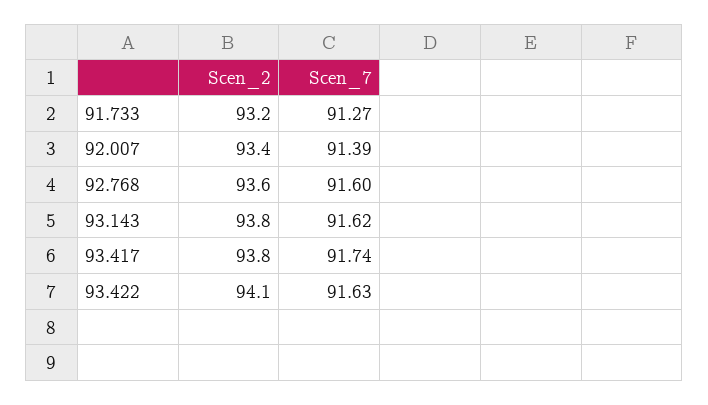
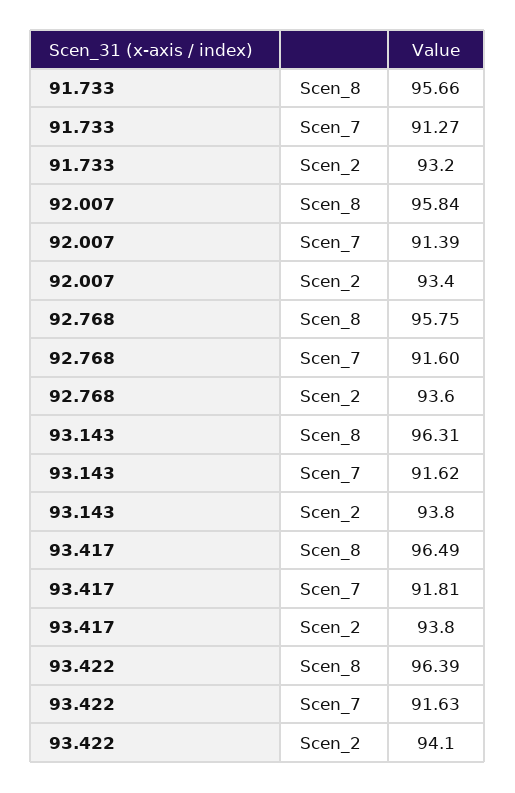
  {
    "Scen_2": {
      "91.733": 93.2,
      "92.007": 93.4,
      "92.768": 93.6,
      "93.143": 93.8,
      "93.417": 93.8,
      "93.422": 94.1
    },
    "Scen_7": {
      "91.733": 91.27,
      "92.007": 91.39,
      "92.768": 91.6,
      "93.143": 91.62,
-     "93.417": 91.74,
+     "93.417": 91.81,
      "93.422": 91.63
-   }
+   },
+   "Scen_8": {
+     "91.733": 95.66,
+     "92.007": 95.84,
+     "92.768": 95.75,
+     "93.143": 96.31,
+     "93.417": 96.49,
+     "93.422": 96.39
+   }
  }

